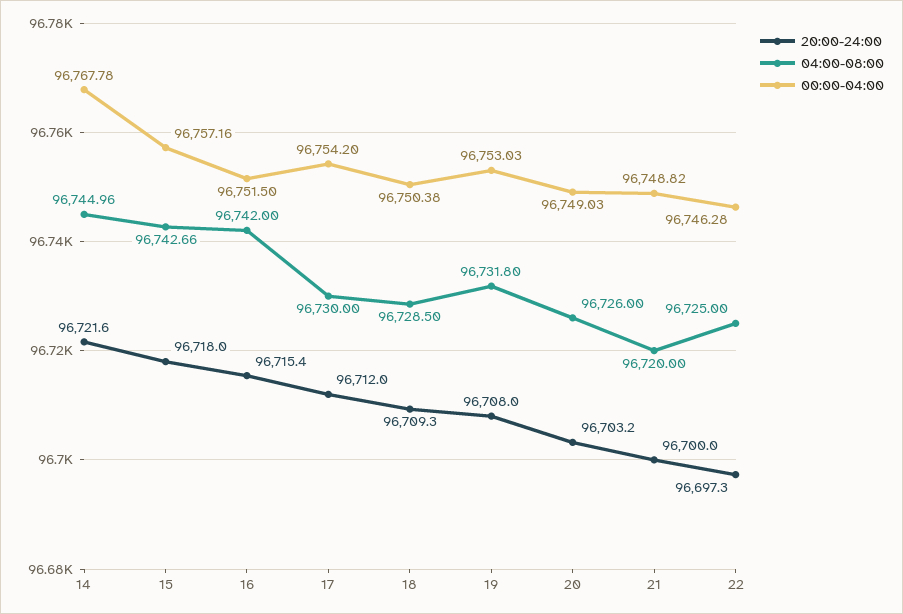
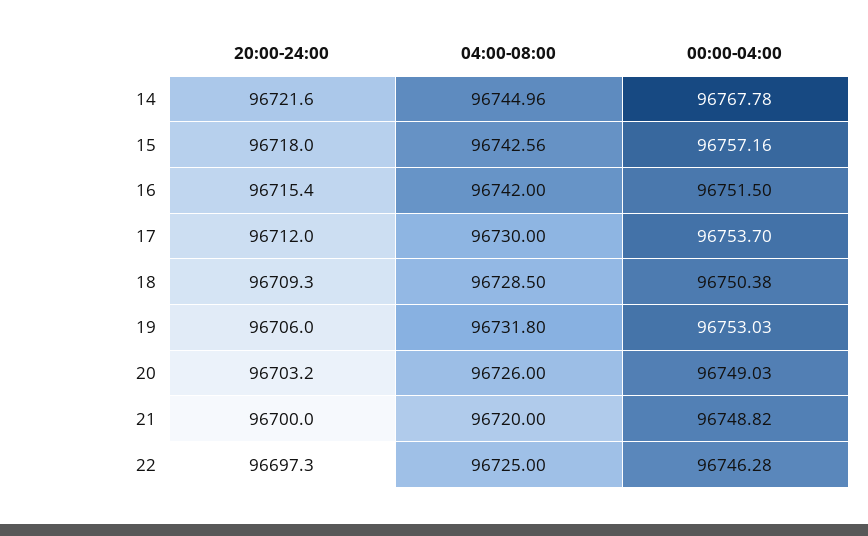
  {
    "20:00-24:00": {
      "14": 96721.6,
      "15": 96718,
      "16": 96715.4,
      "17": 96712,
      "18": 96709.3,
-     "19": 96708,
+     "19": 96706,
      "20": 96703.2,
      "21": 96700,
      "22": 96697.3
    },
    "04:00-08:00": {
      "14": 96744.96,
-     "15": 96742.66,
+     "15": 96742.56,
      "16": 96742,
      "17": 96730,
      "18": 96728.5,
      "19": 96731.8,
      "20": 96726,
      "21": 96720,
      "22": 96725
    },
    "00:00-04:00": {
      "14": 96767.78,
      "15": 96757.16,
      "16": 96751.5,
-     "17": 96754.2,
+     "17": 96753.7,
      "18": 96750.38,
      "19": 96753.03,
      "20": 96749.03,
      "21": 96748.82,
      "22": 96746.28
    }
  }

